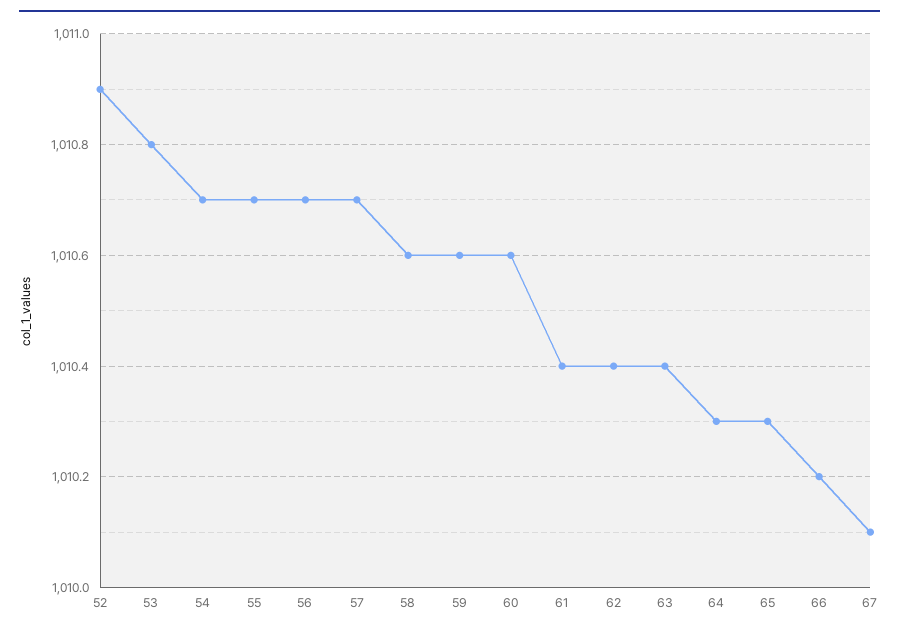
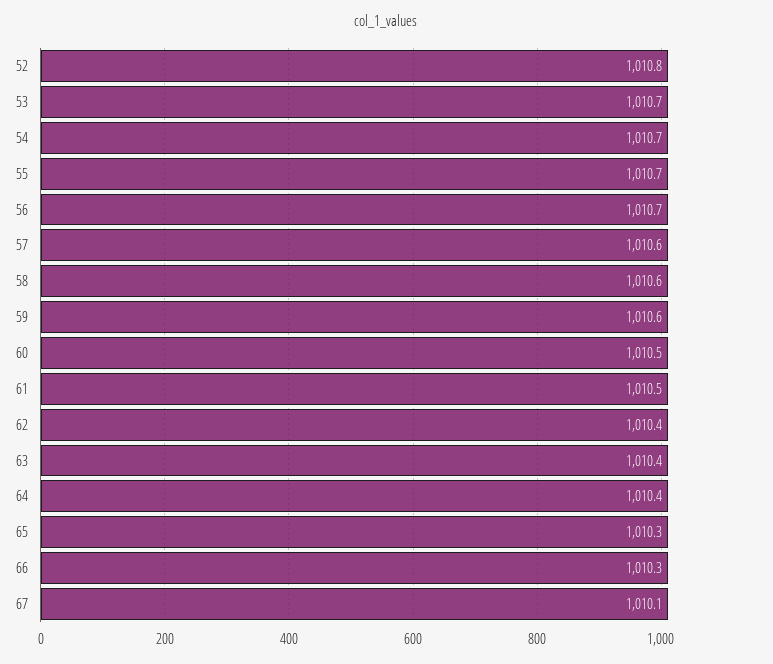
  {
-   "52": 1010.9,
+   "52": 1010.8,
-   "53": 1010.8,
+   "53": 1010.7,
    "54": 1010.7,
    "55": 1010.7,
    "56": 1010.7,
-   "57": 1010.7,
+   "57": 1010.6,
    "58": 1010.6,
    "59": 1010.6,
-   "60": 1010.6,
+   "60": 1010.5,
-   "61": 1010.4,
+   "61": 1010.5,
    "62": 1010.4,
    "63": 1010.4,
-   "64": 1010.3,
+   "64": 1010.4,
    "65": 1010.3,
-   "66": 1010.2,
+   "66": 1010.3,
    "67": 1010.1
  }

